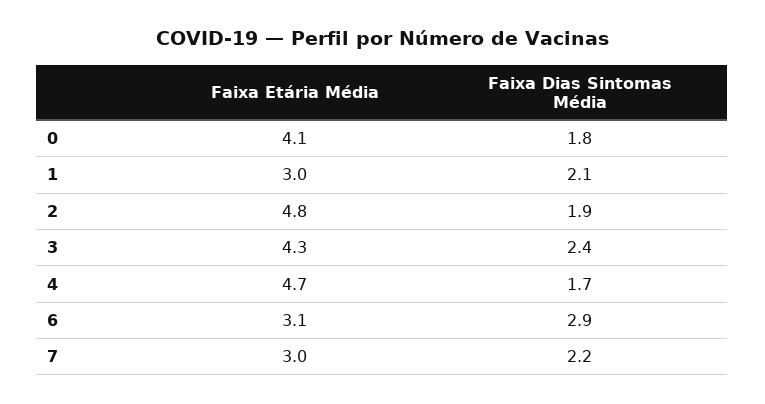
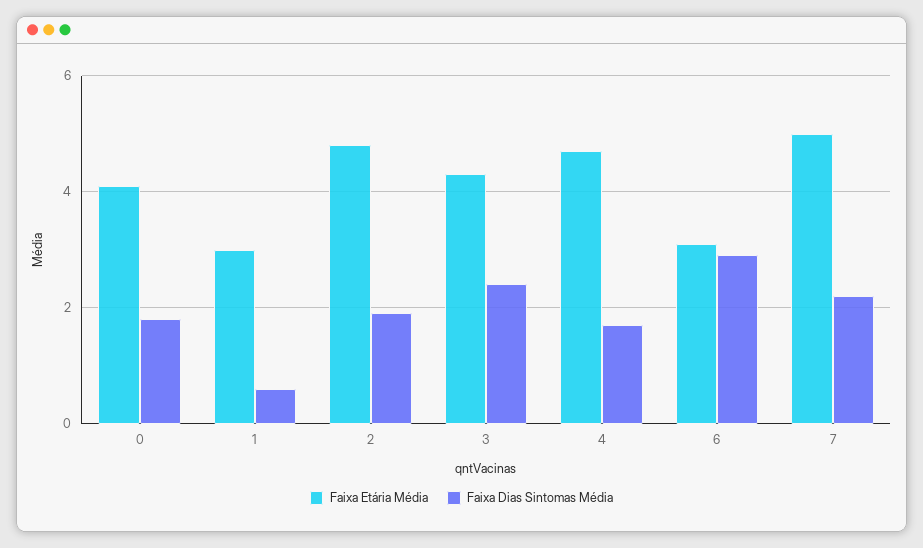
  {
    "Faixa Etária Média": {
      "0": 4.1,
      "1": 3,
      "2": 4.8,
      "3": 4.3,
      "4": 4.7,
      "6": 3.1,
-     "7": 3
+     "7": 5
    },
    "Faixa Dias Sintomas Média": {
      "0": 1.8,
-     "1": 2.1,
+     "1": 0.5,
      "2": 1.9,
      "3": 2.4,
      "4": 1.7,
      "6": 2.9,
      "7": 2.2
    }
  }

